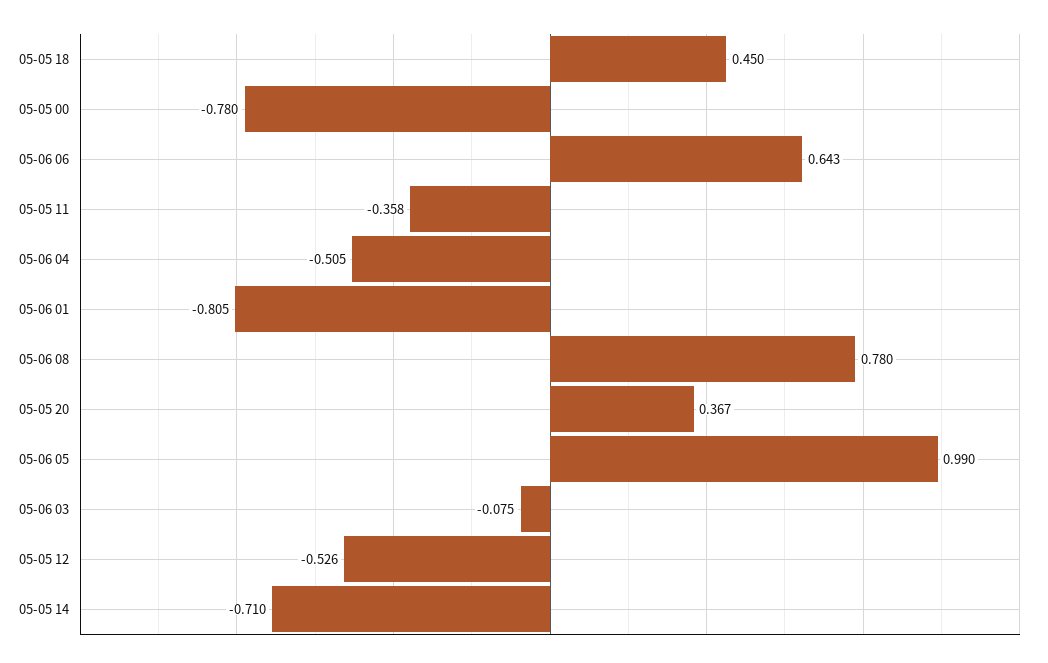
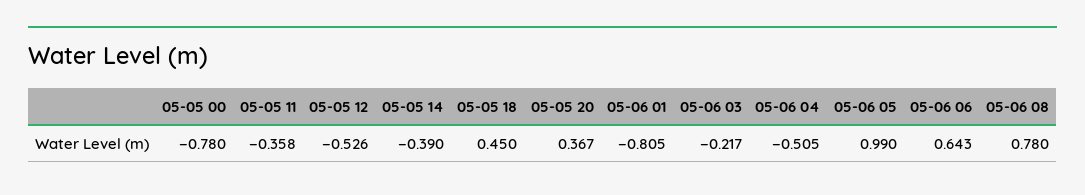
  {
    "05-05 18": 0.45,
    "05-05 00": -0.78,
    "05-06 06": 0.643,
    "05-05 11": -0.358,
    "05-06 04": -0.505,
    "05-06 01": -0.805,
    "05-06 08": 0.78,
    "05-05 20": 0.367,
    "05-06 05": 0.99,
-   "05-06 03": -0.075,
+   "05-06 03": -0.217,
    "05-05 12": -0.526,
-   "05-05 14": -0.71
+   "05-05 14": -0.39
  }

